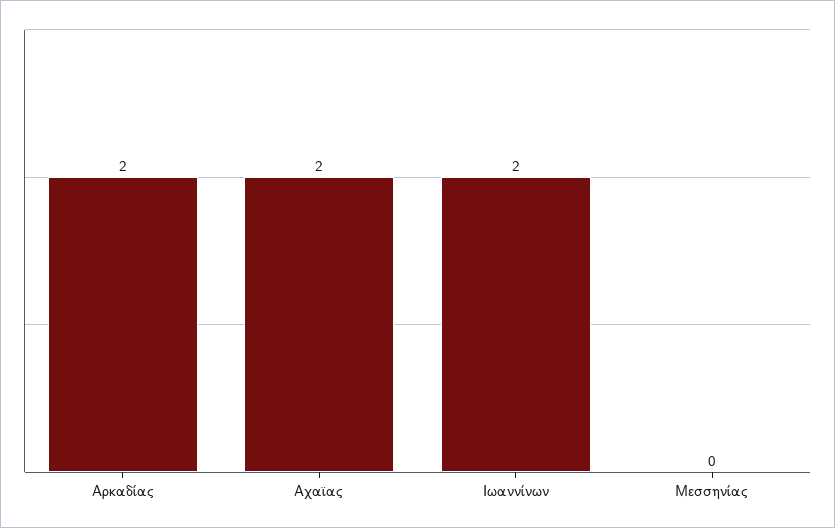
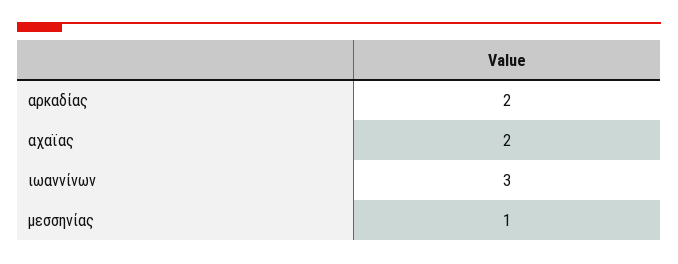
  {
    "Αρκαδίας": 2,
    "Αχαϊας": 2,
-   "Ιωαννίνων": 2,
+   "Ιωαννίνων": 3,
-   "Μεσσηνίας": 0
+   "Μεσσηνίας": 1
  }

